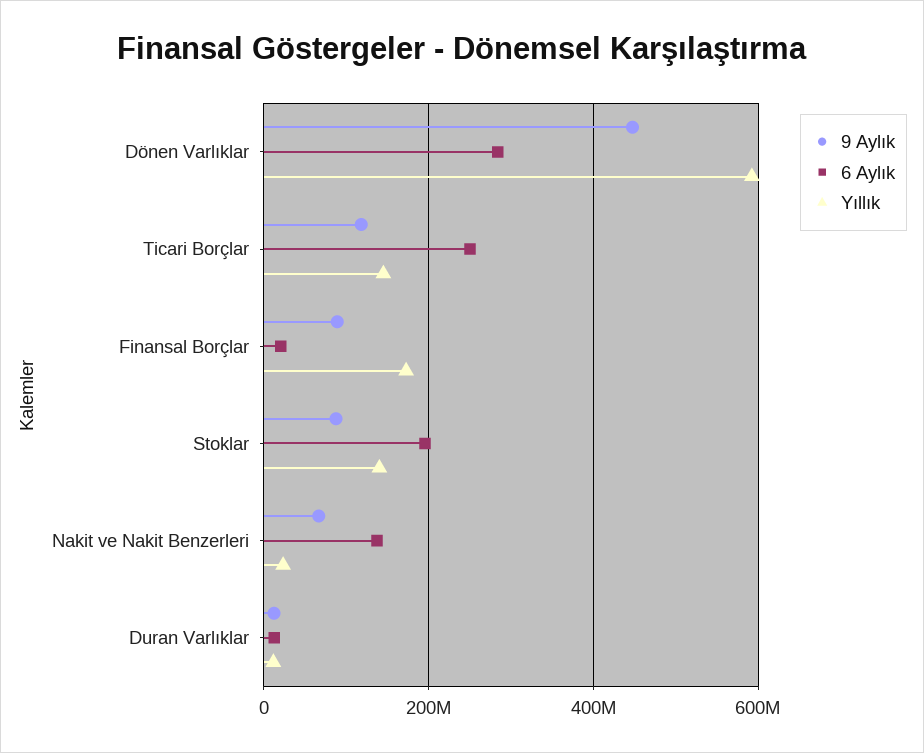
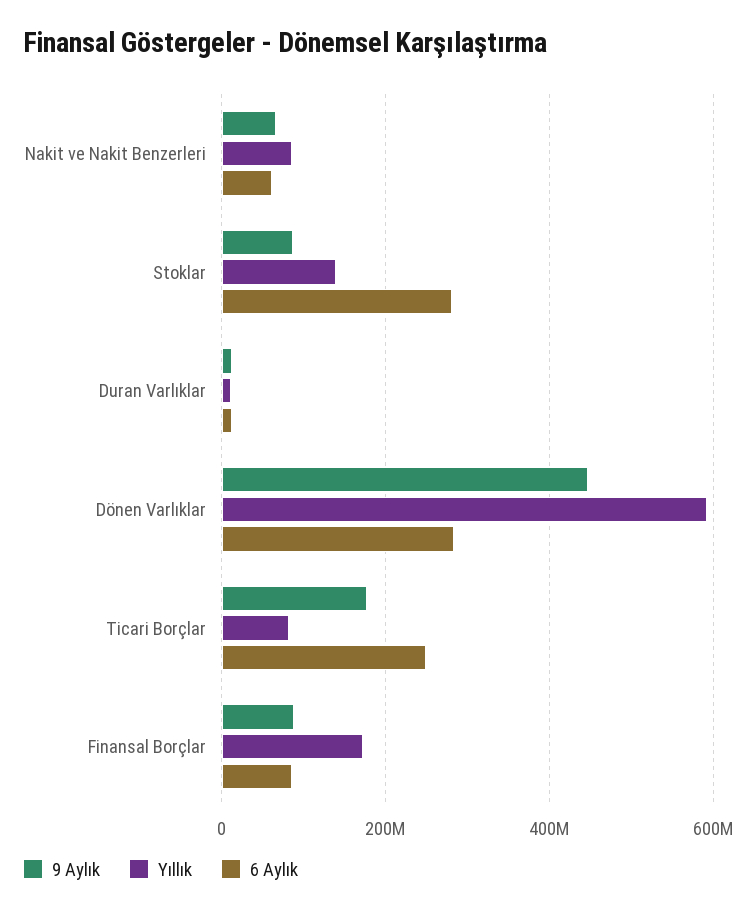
  {
    "9 Aylık": {
      "Dönen Varlıklar": 440000000,
-     "Ticari Borçlar": 120000000,
+     "Ticari Borçlar": 180000000,
      "Finansal Borçlar": 80000000,
      "Stoklar": 80000000,
      "Nakit ve Nakit Benzerleri": 60000000,
      "Duran Varlıklar": 20000000
    },
    "6 Aylık": {
      "Dönen Varlıklar": 280000000,
      "Ticari Borçlar": 240000000,
-     "Finansal Borçlar": 20000000,
+     "Finansal Borçlar": 80000000,
-     "Stoklar": 200000000,
+     "Stoklar": 280000000,
-     "Nakit ve Nakit Benzerleri": 140000000,
+     "Nakit ve Nakit Benzerleri": 60000000,
      "Duran Varlıklar": 20000000
    },
    "Yıllık": {
      "Dönen Varlıklar": 600000000,
-     "Ticari Borçlar": 140000000,
+     "Ticari Borçlar": 80000000,
      "Finansal Borçlar": 180000000,
      "Stoklar": 140000000,
-     "Nakit ve Nakit Benzerleri": 20000000,
+     "Nakit ve Nakit Benzerleri": 80000000,
      "Duran Varlıklar": 20000000
    }
  }

